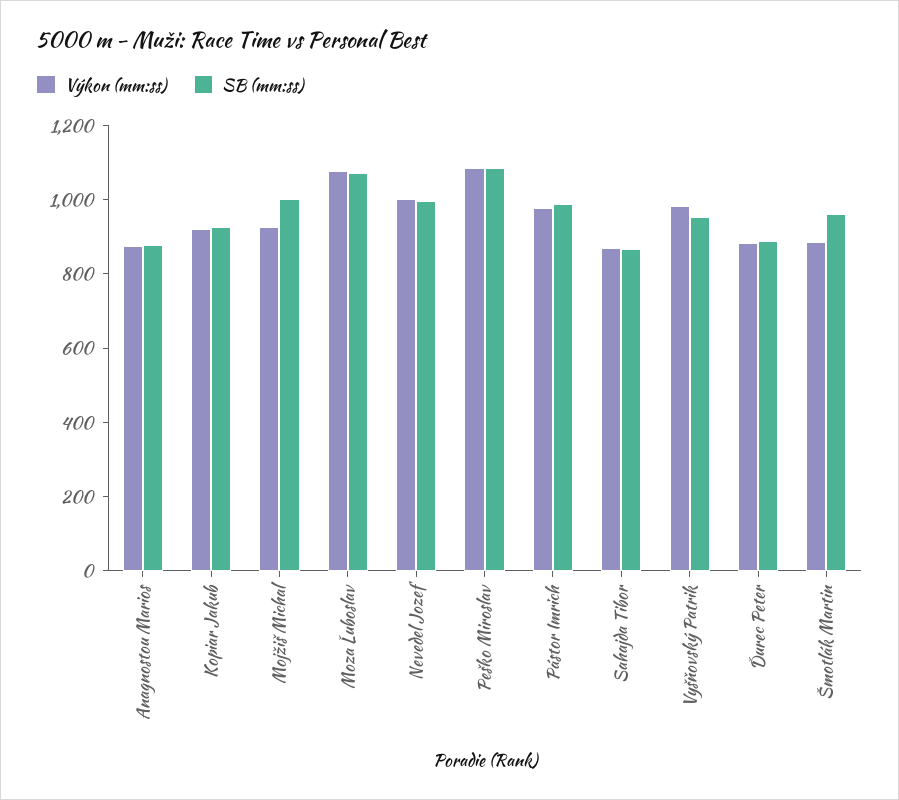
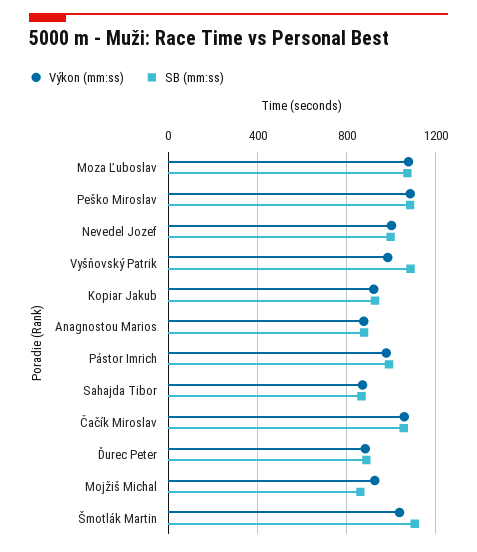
  {
    "Výkon (mm:ss)": {
      "Anagnostou Marios": 900,
      "Kopiar Jakub": 900,
      "Mojžiš Michal": 950,
      "Moza Ľuboslav": 1100,
      "Nevedel Jozef": 1000,
      "Peško Miroslav": 1100,
      "Pástor Imrich": 1000,
      "Sahajda Tibor": 850,
      "Vyšňovský Patrik": 1000,
      "Ďurec Peter": 900,
-     "Šmotlák Martin": 900
+     "Šmotlák Martin": 1050,
+     "Čačík Miroslav": 1050
    },
    "SB (mm:ss)": {
      "Anagnostou Marios": 900,
      "Kopiar Jakub": 950,
-     "Mojžiš Michal": 1000,
+     "Mojžiš Michal": 850,
      "Moza Ľuboslav": 1050,
      "Nevedel Jozef": 1000,
      "Peško Miroslav": 1100,
      "Pástor Imrich": 1000,
      "Sahajda Tibor": 850,
-     "Vyšňovský Patrik": 950,
+     "Vyšňovský Patrik": 1100,
      "Ďurec Peter": 900,
-     "Šmotlák Martin": 950
+     "Šmotlák Martin": 1100,
+     "Čačík Miroslav": 1050
    }
  }

